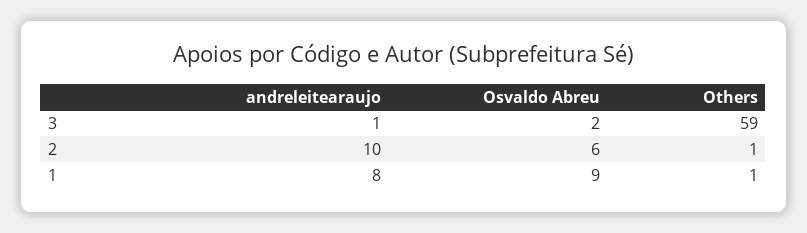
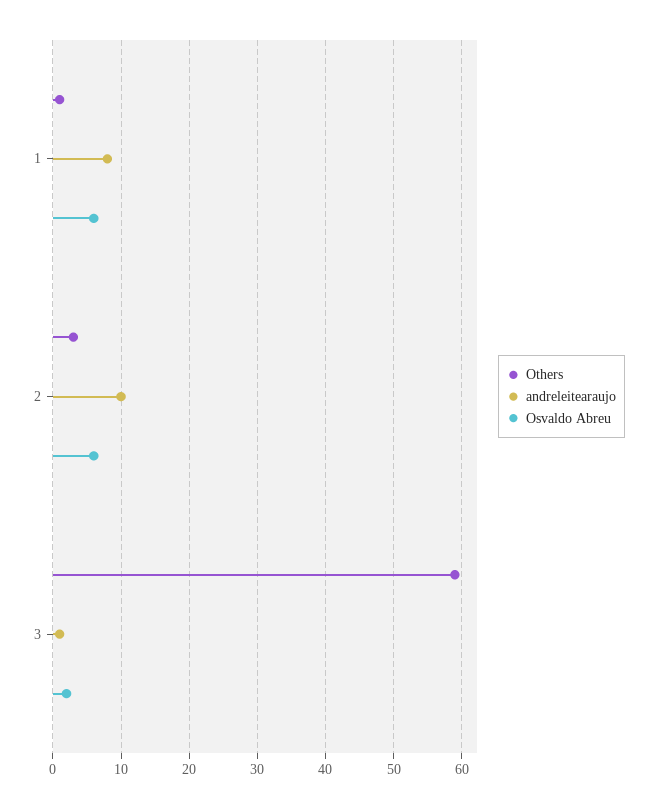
  {
    "andreleitearaujo": {
      "3": 1,
      "2": 10,
      "1": 8
    },
    "Osvaldo Abreu": {
      "3": 2,
      "2": 6,
-     "1": 9
+     "1": 6
    },
    "Others": {
      "3": 59,
-     "2": 1,
+     "2": 3,
      "1": 1
    }
  }

